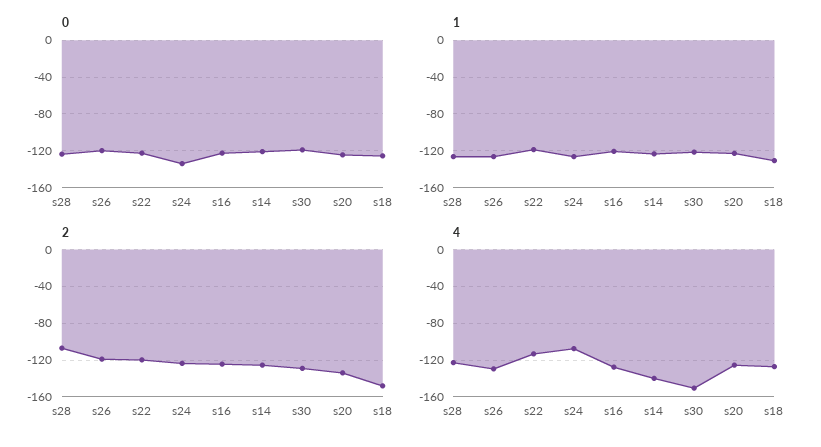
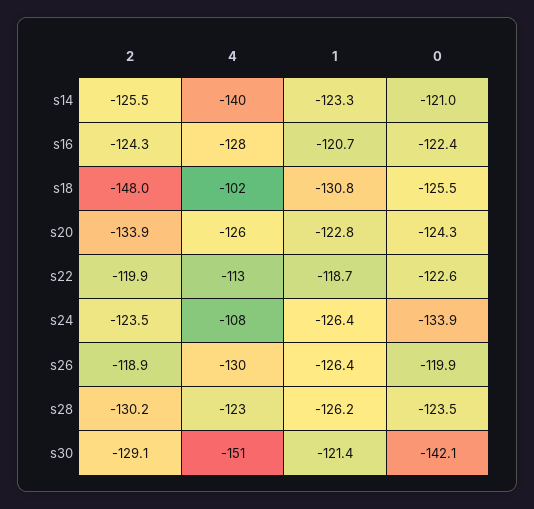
  {
    "0": {
      "s28": -123.5,
      "s26": -119.9,
      "s22": -122.6,
      "s24": -133.9,
      "s16": -122.4,
      "s14": -121,
-     "s30": -120,
+     "s30": -142.1,
      "s20": -124.3,
      "s18": -125.5
    },
    "1": {
      "s28": -126.2,
      "s26": -126.4,
      "s22": -118.7,
      "s24": -126.4,
      "s16": -120.7,
      "s14": -123.3,
      "s30": -121.4,
      "s20": -122.8,
      "s18": -130.8
    },
    "2": {
-     "s28": -110,
+     "s28": -130.2,
      "s26": -118.9,
      "s22": -119.9,
      "s24": -123.5,
      "s16": -124.3,
      "s14": -125.5,
      "s30": -129.1,
      "s20": -133.9,
      "s18": -148
    },
    "4": {
      "s28": -123,
      "s26": -130,
      "s22": -113,
      "s24": -108,
      "s16": -128,
      "s14": -140,
      "s30": -151,
      "s20": -126,
-     "s18": -130
+     "s18": -102
    }
  }

